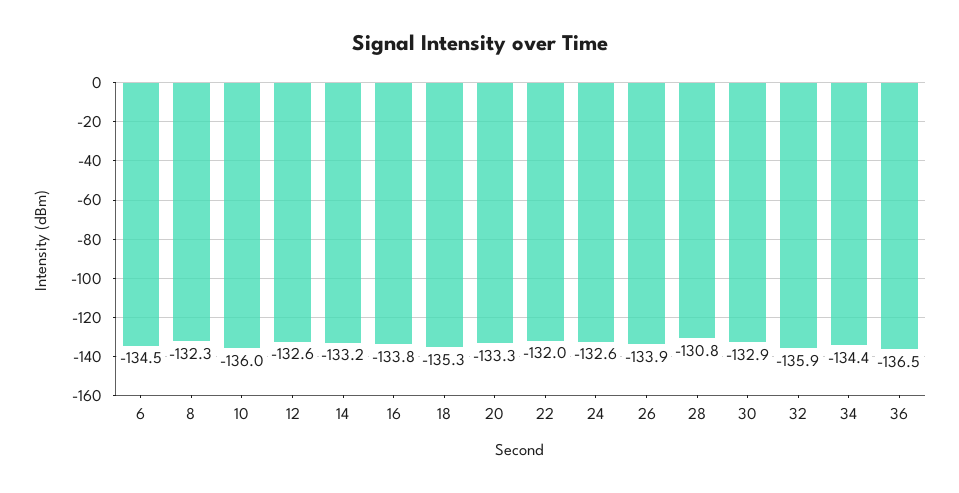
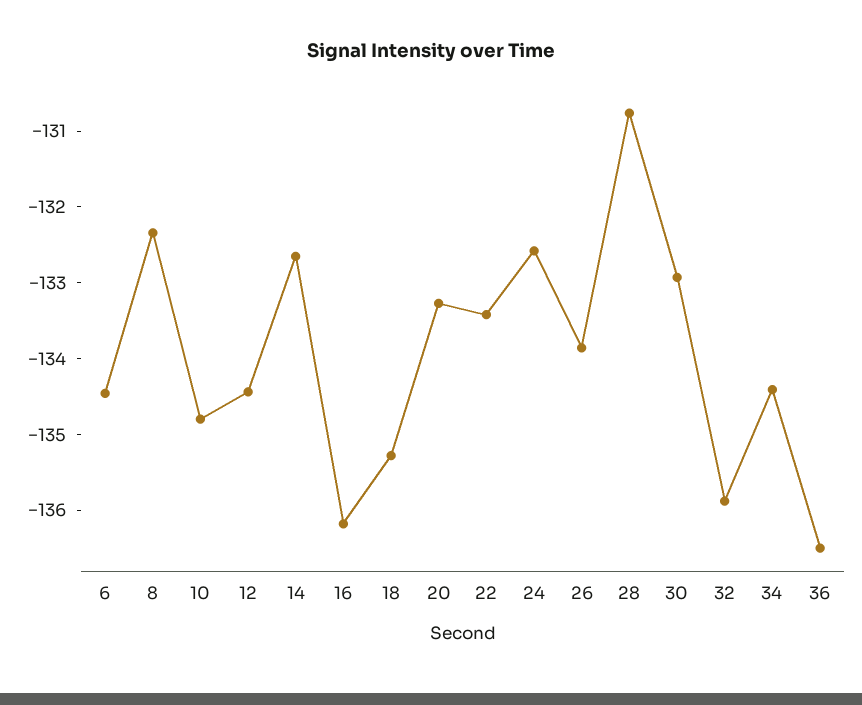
  {
    "6": -134.5,
    "8": -132.3,
-   "10": -136,
+   "10": -134.8,
-   "12": -132.6,
+   "12": -134.4,
-   "14": -133.2,
+   "14": -132.6,
-   "16": -133.8,
+   "16": -136.2,
    "18": -135.3,
    "20": -133.3,
-   "22": -132,
+   "22": -133.4,
    "24": -132.6,
    "26": -133.9,
    "28": -130.8,
    "30": -132.9,
    "32": -135.9,
    "34": -134.4,
    "36": -136.5
  }

